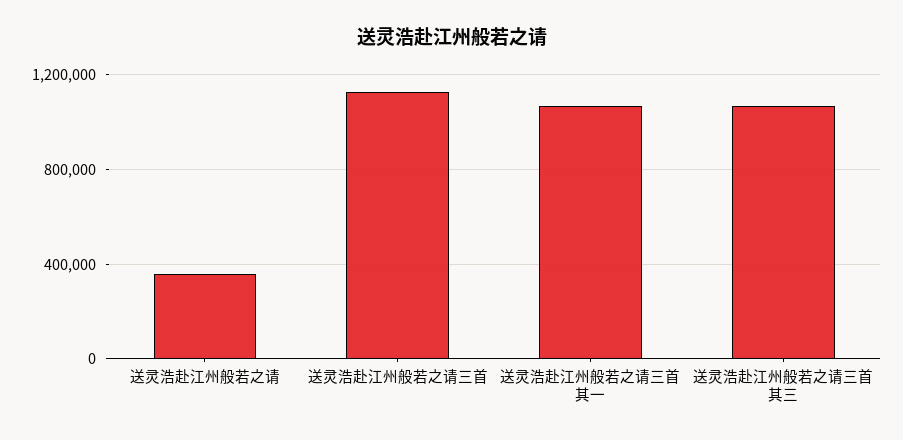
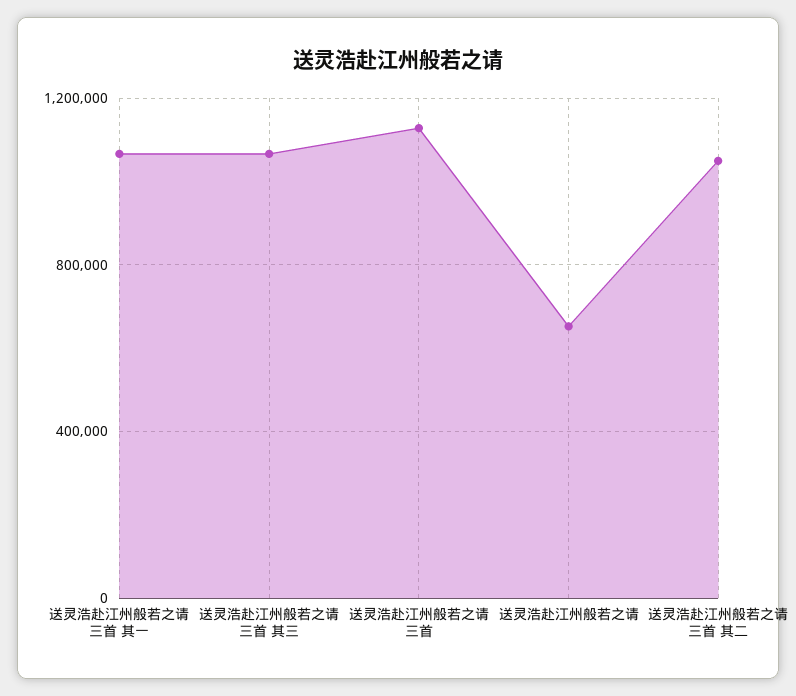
  {
-   "送灵浩赴江州般若之请": 350000,
+   "送灵浩赴江州般若之请": 650000,
    "送灵浩赴江州般若之请三首": 1150000,
    "送灵浩赴江州般若之请三首 其一": 1050000,
-   "送灵浩赴江州般若之请三首 其三": 1050000
+   "送灵浩赴江州般若之请三首 其三": 1050000,
+   "送灵浩赴江州般若之请三首 其二": 1050000
  }

